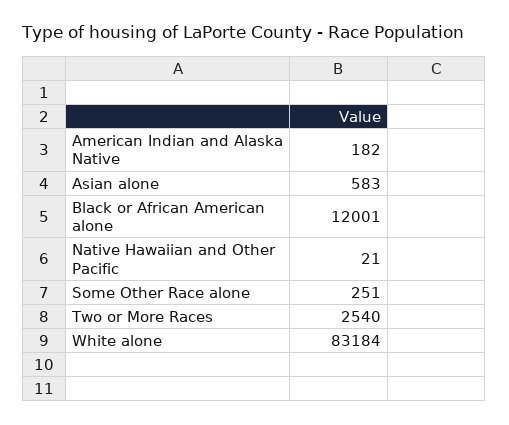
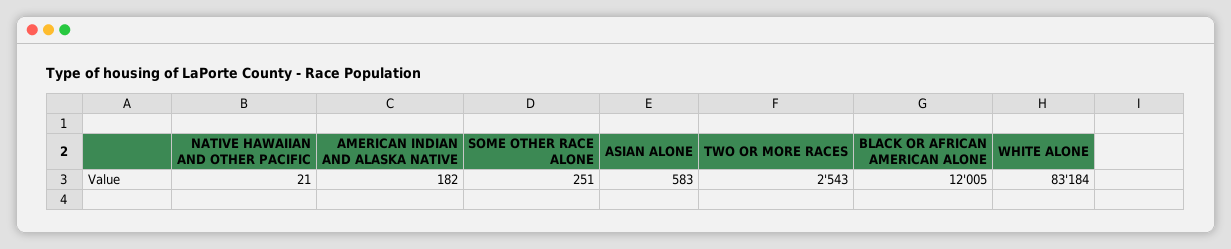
  {
    "American Indian and Alaska Native": 182,
    "Asian alone": 583,
-   "Black or African American alone": 12001,
+   "Black or African American alone": 12005,
    "Native Hawaiian and Other Pacific": 21,
    "Some Other Race alone": 251,
-   "Two or More Races": 2540,
+   "Two or More Races": 2543,
    "White alone": 83184
  }

